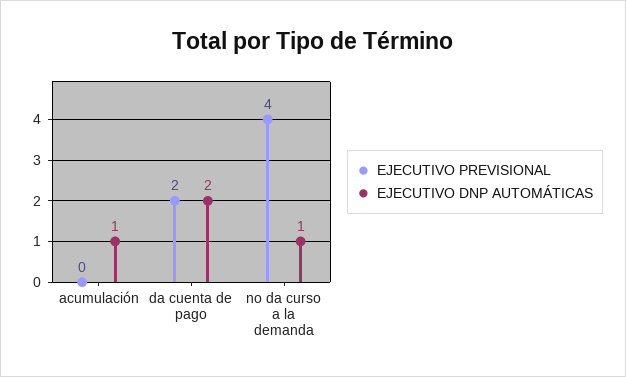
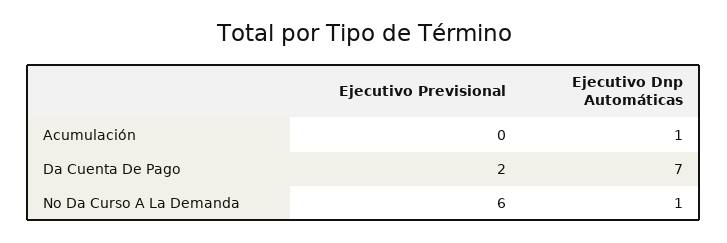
  {
    "EJECUTIVO PREVISIONAL": {
      "acumulación": 0,
      "da cuenta de pago": 2,
-     "no da curso a la demanda": 4
+     "no da curso a la demanda": 6
    },
    "EJECUTIVO DNP AUTOMÁTICAS": {
      "acumulación": 1,
-     "da cuenta de pago": 2,
+     "da cuenta de pago": 7,
      "no da curso a la demanda": 1
    }
  }

